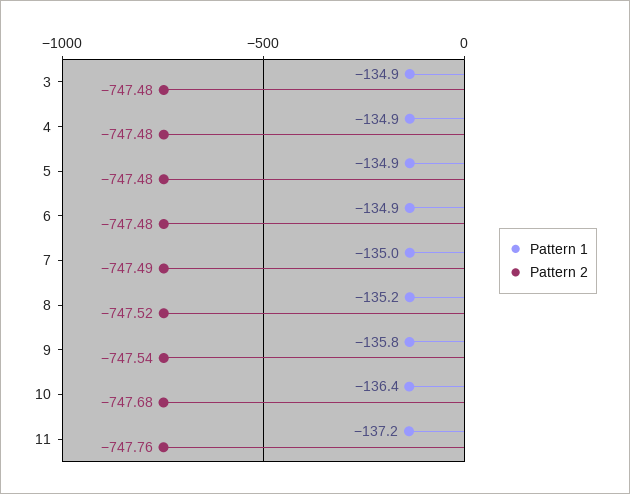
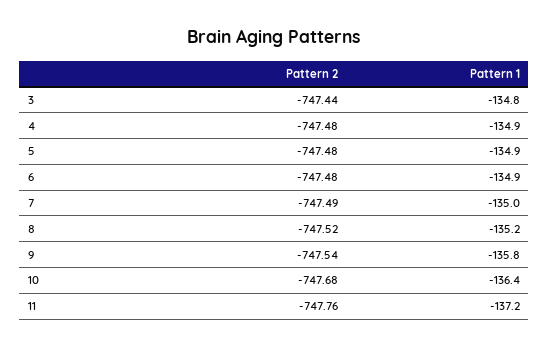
  {
    "Pattern 1": {
-     "3": -134.9,
+     "3": -134.8,
      "4": -134.9,
      "5": -134.9,
      "6": -134.9,
      "7": -135,
      "8": -135.2,
      "9": -135.8,
      "10": -136.4,
      "11": -137.2
    },
    "Pattern 2": {
-     "3": -747.48,
+     "3": -747.44,
      "4": -747.48,
      "5": -747.48,
      "6": -747.48,
      "7": -747.49,
      "8": -747.52,
      "9": -747.54,
      "10": -747.68,
      "11": -747.76
    }
  }

